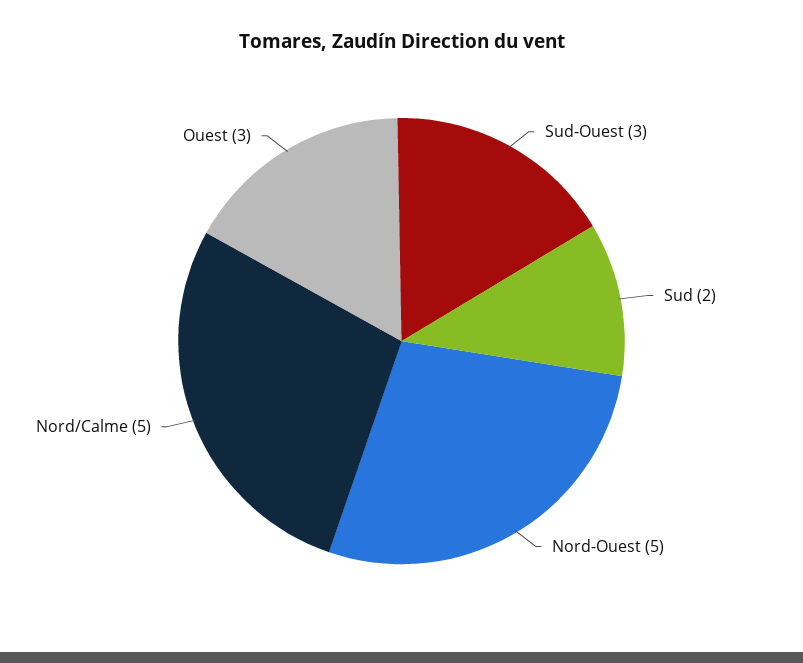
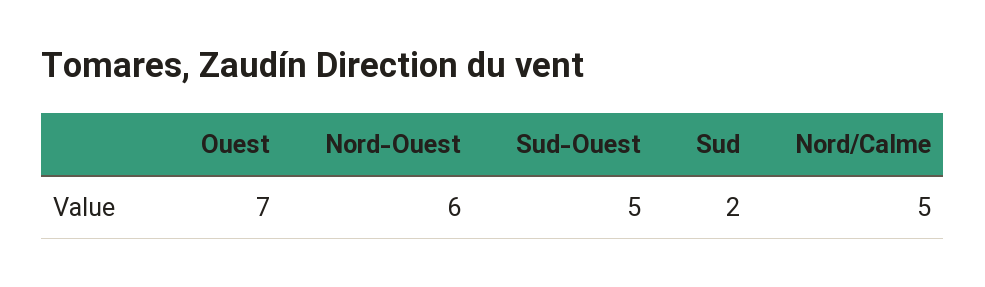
  {
-   "Sud-Ouest": 3,
+   "Sud-Ouest": 5,
    "Sud": 2,
-   "Nord-Ouest": 5,
+   "Nord-Ouest": 6,
    "Nord/Calme": 5,
-   "Ouest": 3
+   "Ouest": 7
  }

